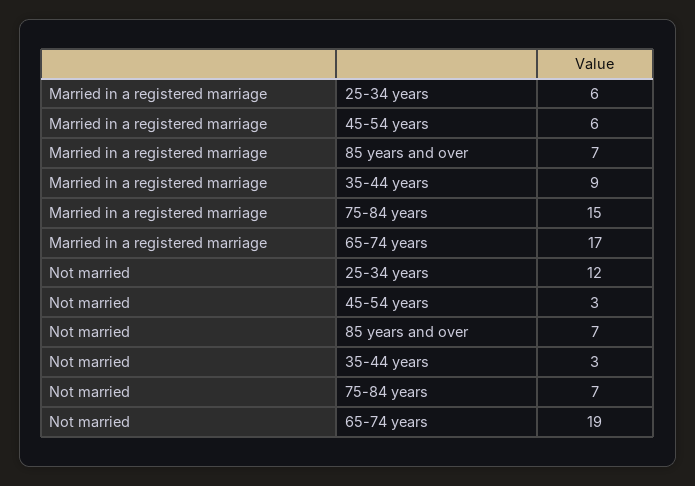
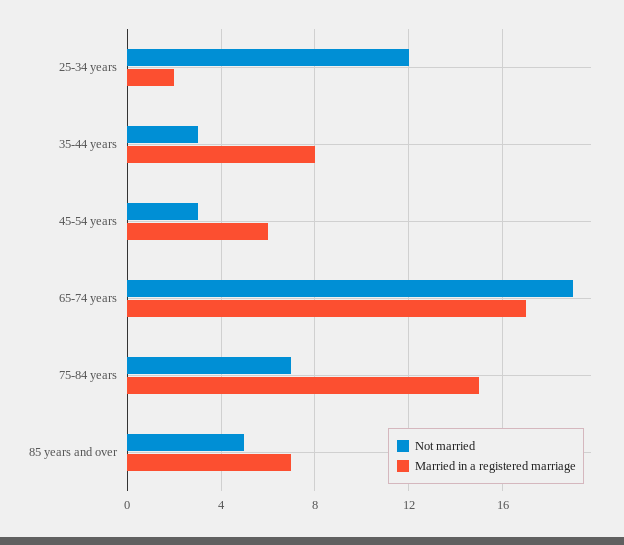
  {
    "Married in a registered marriage": {
-     "25-34 years": 6,
+     "25-34 years": 2,
      "45-54 years": 6,
      "85 years and over": 7,
-     "35-44 years": 9,
+     "35-44 years": 8,
      "75-84 years": 15,
      "65-74 years": 17
    },
    "Not married": {
      "25-34 years": 12,
      "45-54 years": 3,
-     "85 years and over": 7,
+     "85 years and over": 5,
      "35-44 years": 3,
      "75-84 years": 7,
      "65-74 years": 19
    }
  }

